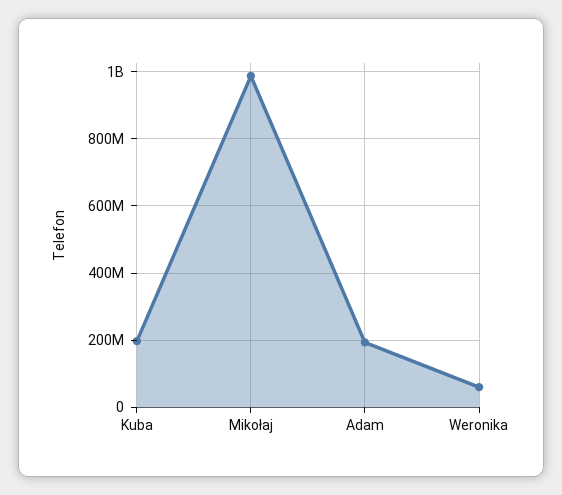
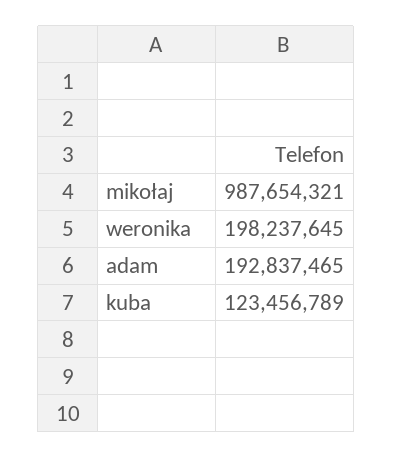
  {
-   "Kuba": 200000000,
+   "Kuba": 123456789,
    "Mikołaj": 987654321,
    "Adam": 192837465,
-   "Weronika": 60000000
+   "Weronika": 198237645
  }

